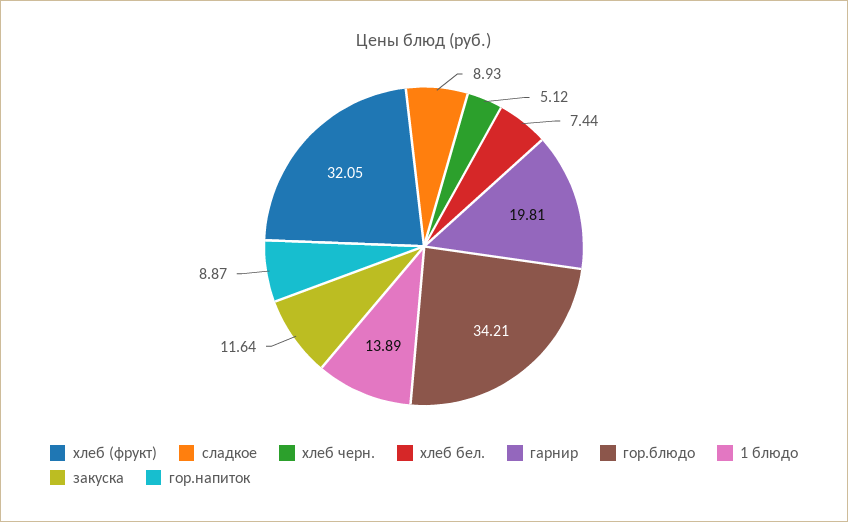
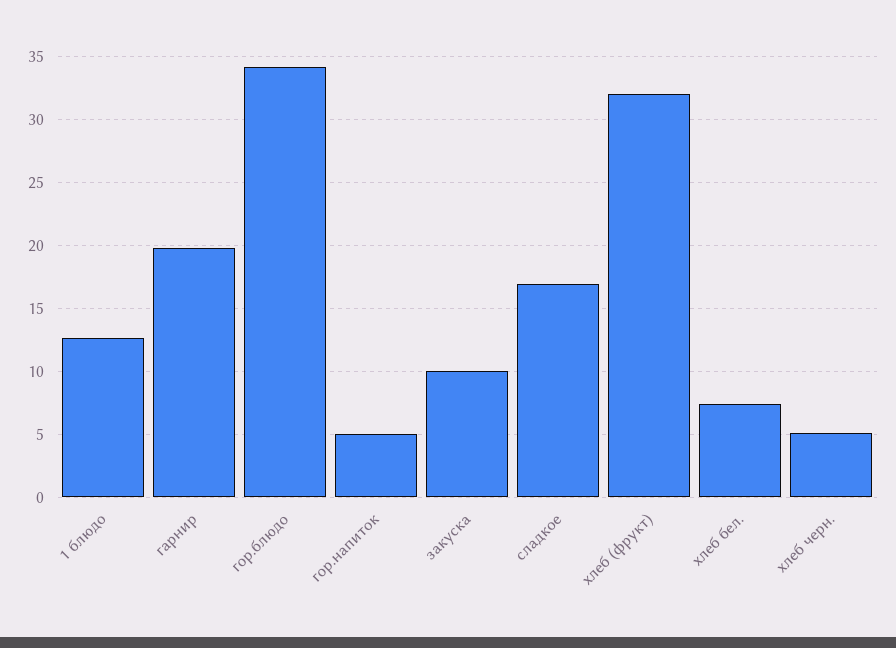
  {
    "хлеб (фрукт)": 32.05,
-   "сладкое": 8.93,
+   "сладкое": 17,
    "хлеб черн.": 5.12,
    "хлеб бел.": 7.44,
    "гарнир": 19.81,
    "гор.блюдо": 34.21,
-   "1 блюдо": 13.89,
+   "1 блюдо": 12.5,
-   "закуска": 11.64,
+   "закуска": 10,
-   "гор.напиток": 8.87
+   "гор.напиток": 5
  }

